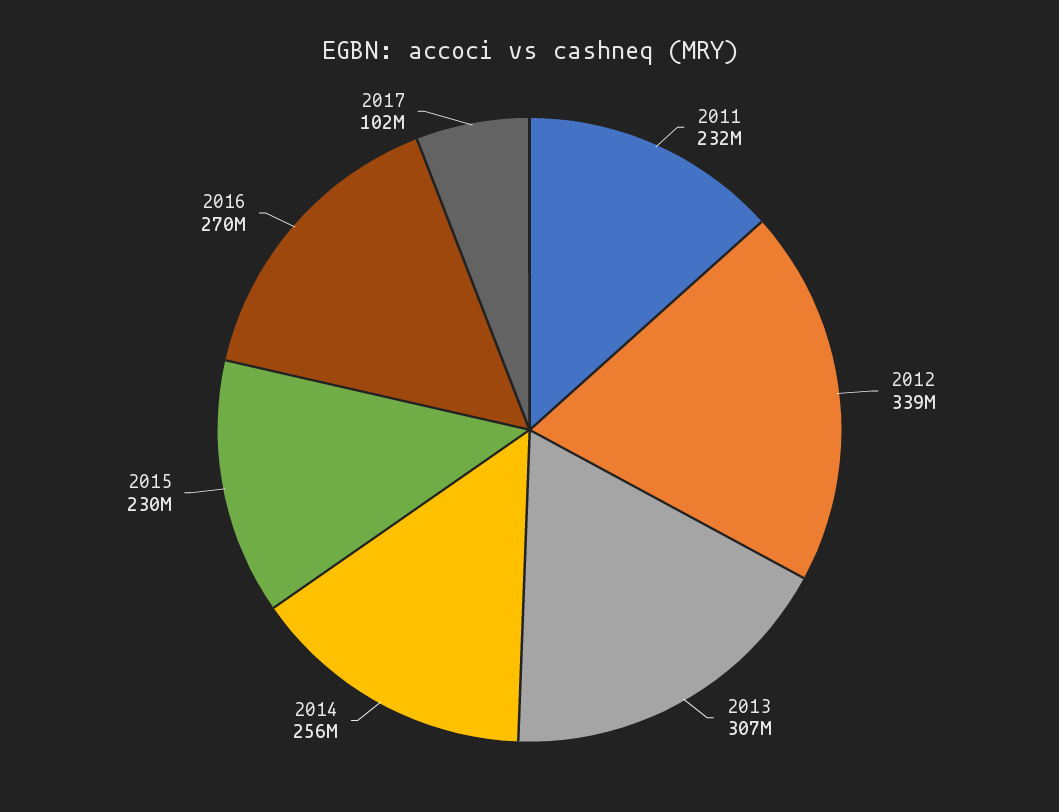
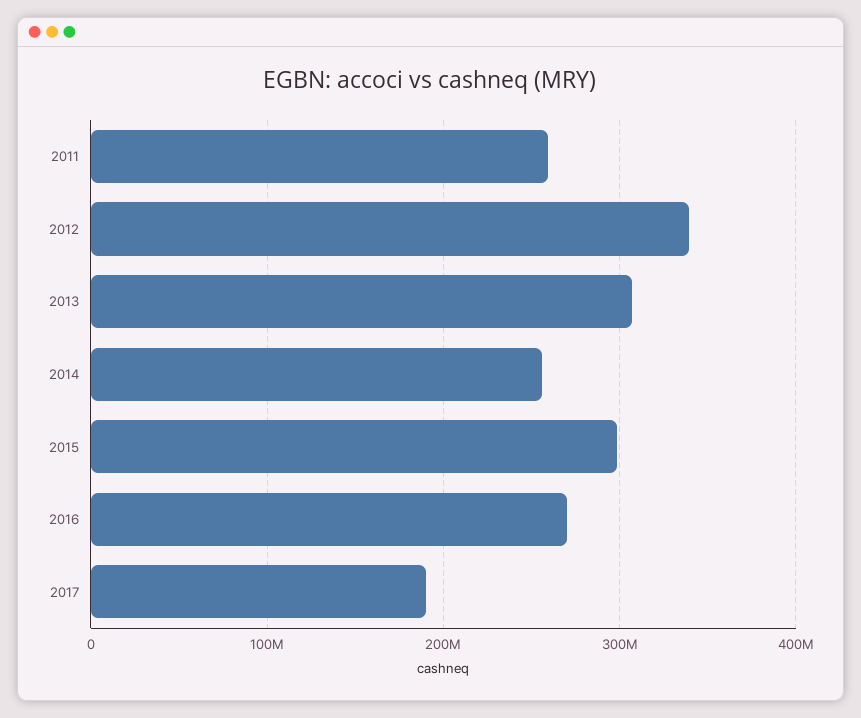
  {
-   "2011": 232000000,
+   "2011": 260000000,
    "2012": 339000000,
    "2013": 307000000,
    "2014": 256000000,
-   "2015": 230000000,
+   "2015": 300000000,
    "2016": 270000000,
-   "2017": 102000000
+   "2017": 190000000
  }

